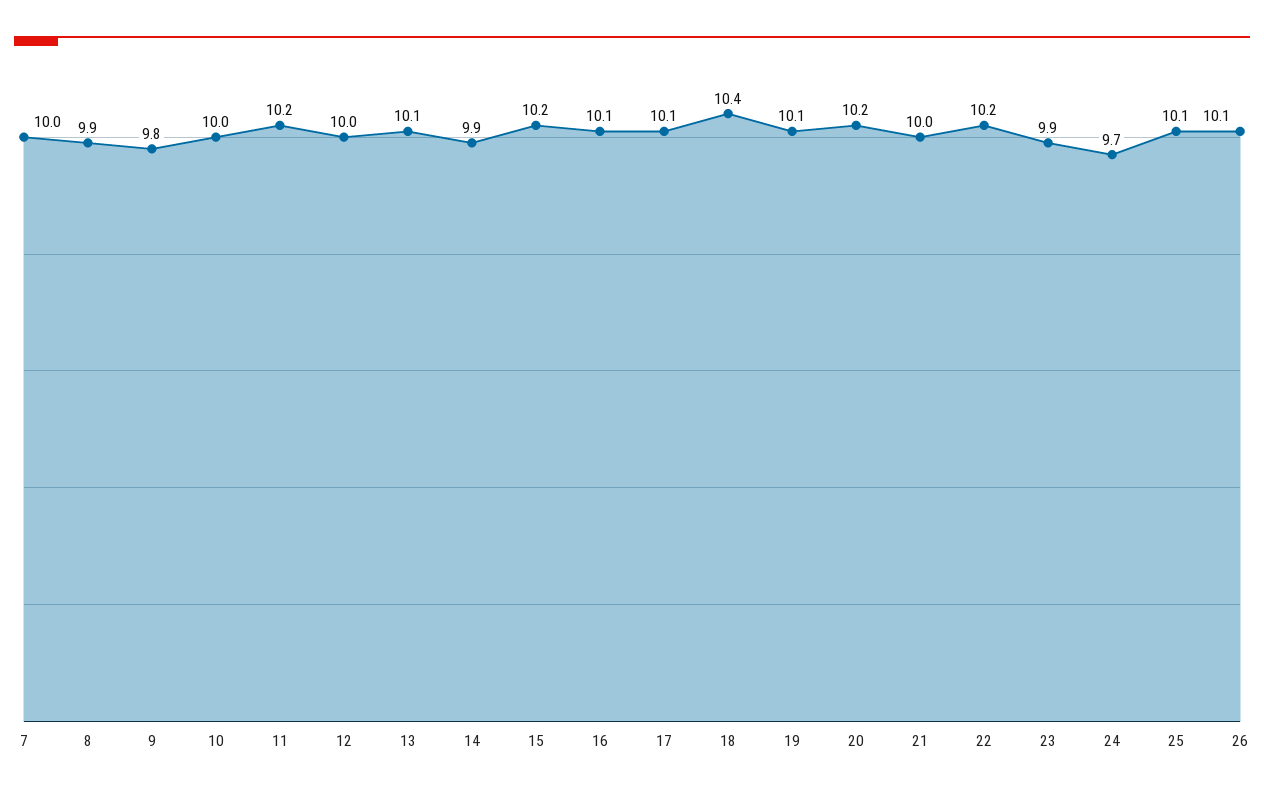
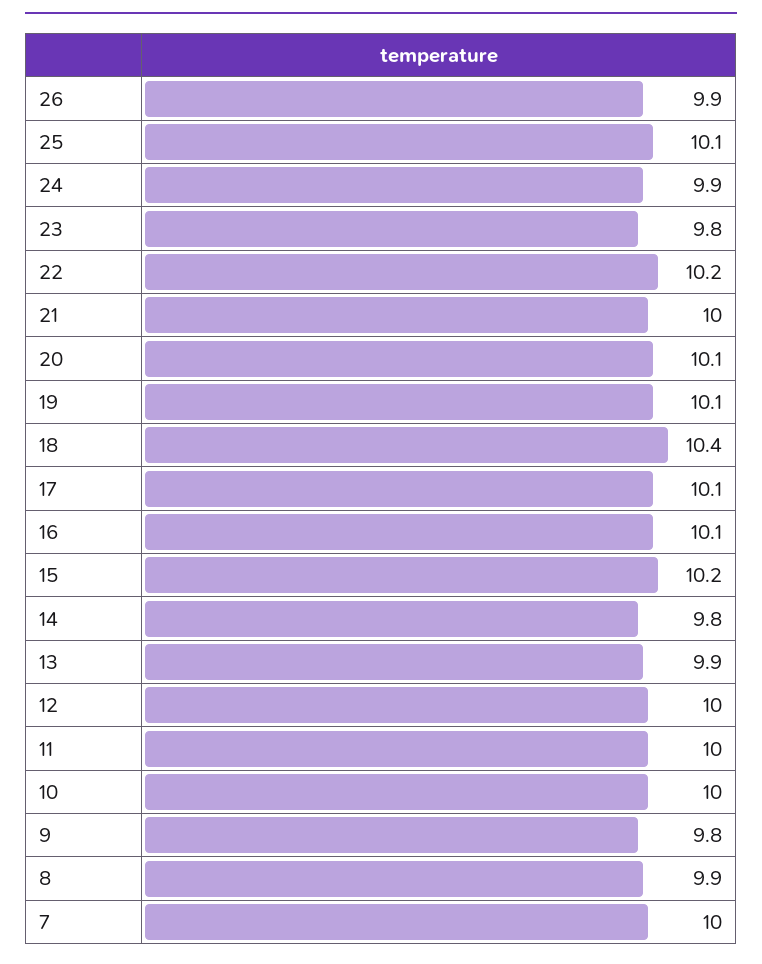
  {
    "7": 10,
    "8": 9.9,
    "9": 9.8,
    "10": 10,
-   "11": 10.2,
+   "11": 10,
    "12": 10,
-   "13": 10.1,
+   "13": 9.9,
-   "14": 9.9,
+   "14": 9.8,
    "15": 10.2,
    "16": 10.1,
    "17": 10.1,
    "18": 10.4,
    "19": 10.1,
-   "20": 10.2,
+   "20": 10.1,
    "21": 10,
    "22": 10.2,
-   "23": 9.9,
+   "23": 9.8,
-   "24": 9.7,
+   "24": 9.9,
    "25": 10.1,
-   "26": 10.1
+   "26": 9.9
  }

